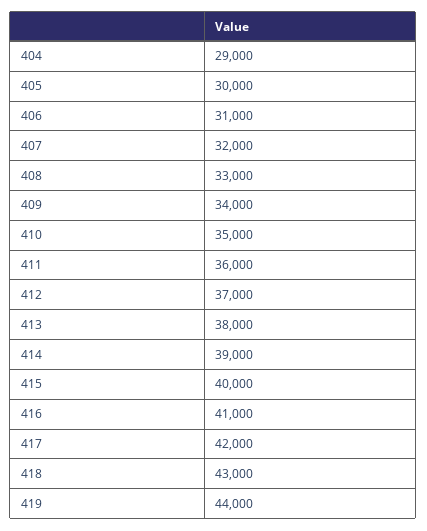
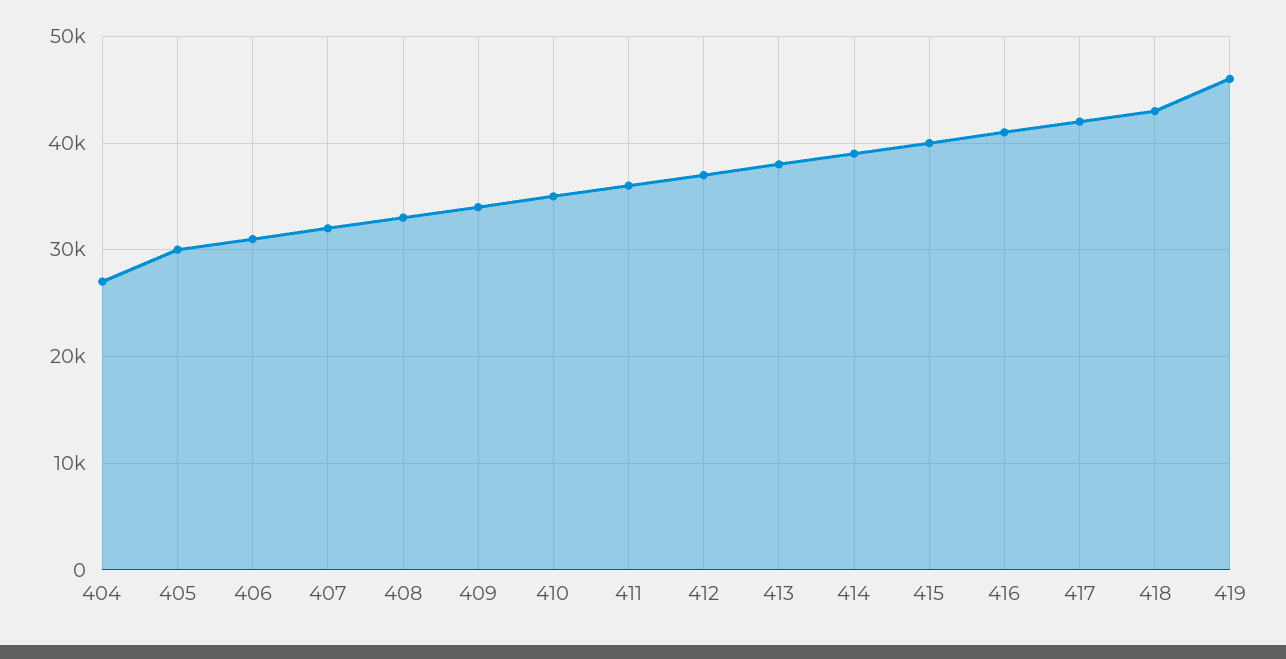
  {
-   "404": 29000,
+   "404": 27000,
    "405": 30000,
    "406": 31000,
    "407": 32000,
    "408": 33000,
    "409": 34000,
    "410": 35000,
    "411": 36000,
    "412": 37000,
    "413": 38000,
    "414": 39000,
    "415": 40000,
    "416": 41000,
    "417": 42000,
    "418": 43000,
-   "419": 44000
+   "419": 46000
  }

